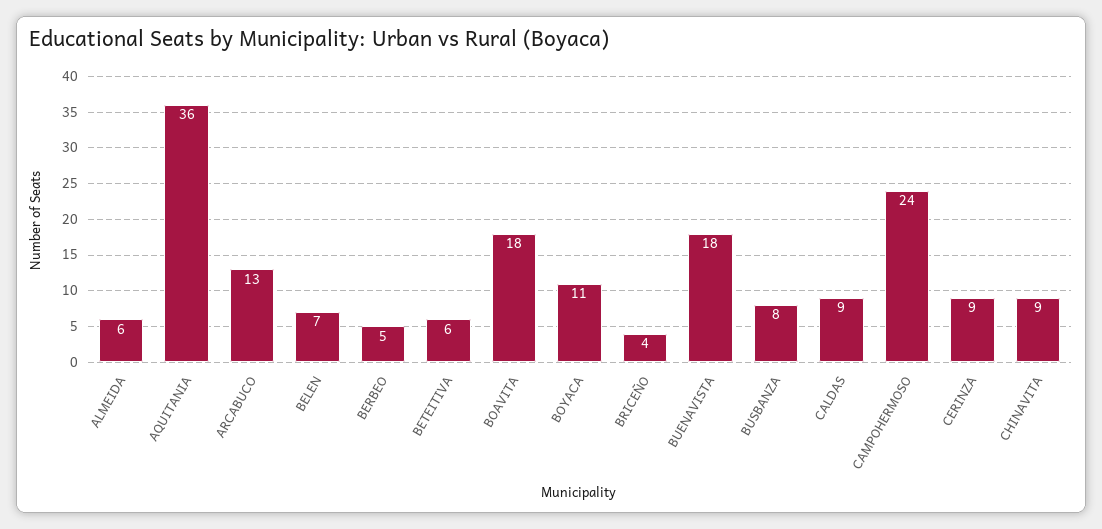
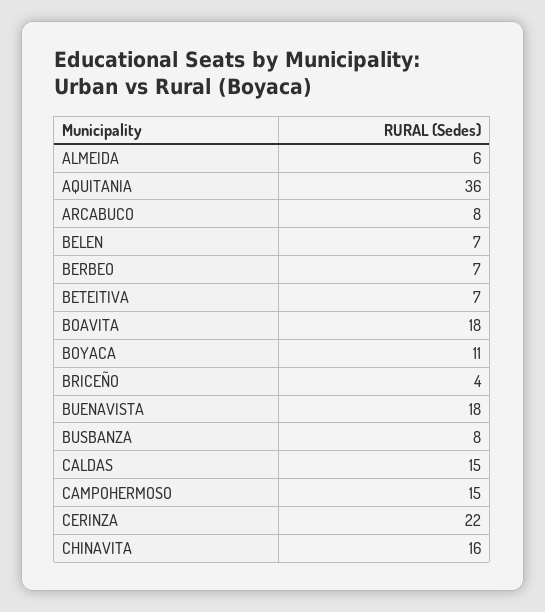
  {
    "ALMEIDA": 6,
    "AQUITANIA": 36,
-   "ARCABUCO": 13,
+   "ARCABUCO": 8,
    "BELEN": 7,
-   "BERBEO": 5,
+   "BERBEO": 7,
-   "BETEITIVA": 6,
+   "BETEITIVA": 7,
    "BOAVITA": 18,
    "BOYACA": 11,
    "BRICEÑO": 4,
    "BUENAVISTA": 18,
    "BUSBANZA": 8,
-   "CALDAS": 9,
+   "CALDAS": 15,
-   "CAMPOHERMOSO": 24,
+   "CAMPOHERMOSO": 15,
-   "CERINZA": 9,
+   "CERINZA": 22,
-   "CHINAVITA": 9
+   "CHINAVITA": 16
  }

